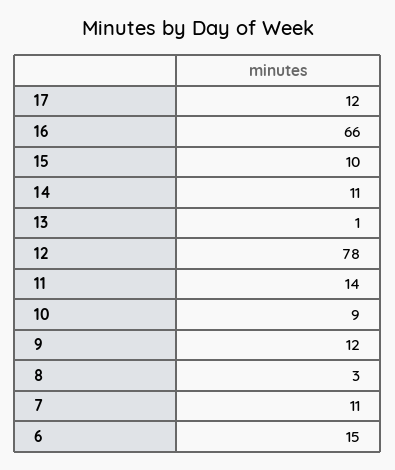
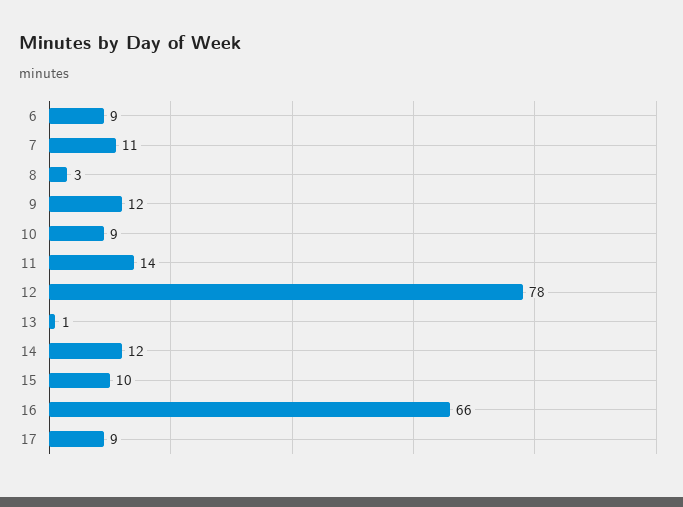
  {
-   "17": 12,
+   "17": 9,
    "16": 66,
    "15": 10,
-   "14": 11,
+   "14": 12,
    "13": 1,
    "12": 78,
    "11": 14,
    "10": 9,
    "9": 12,
    "8": 3,
    "7": 11,
-   "6": 15
+   "6": 9
  }

